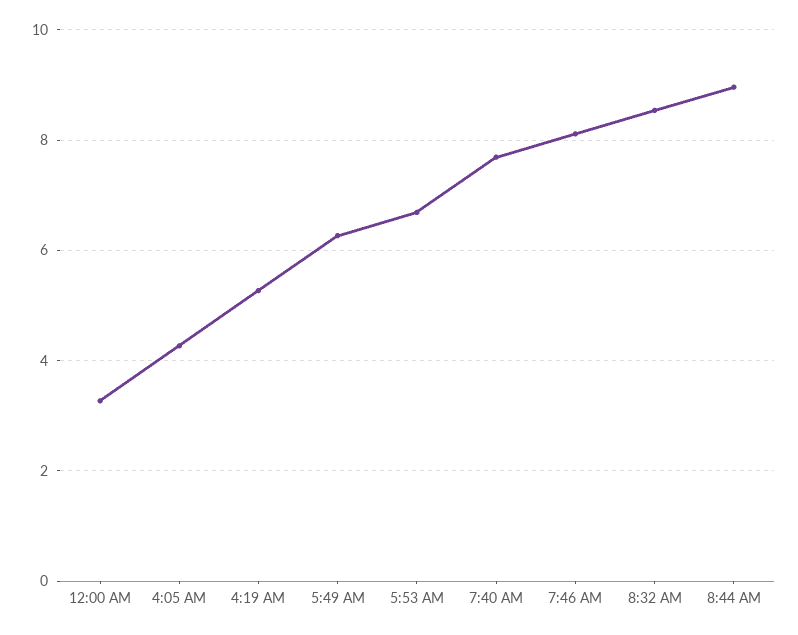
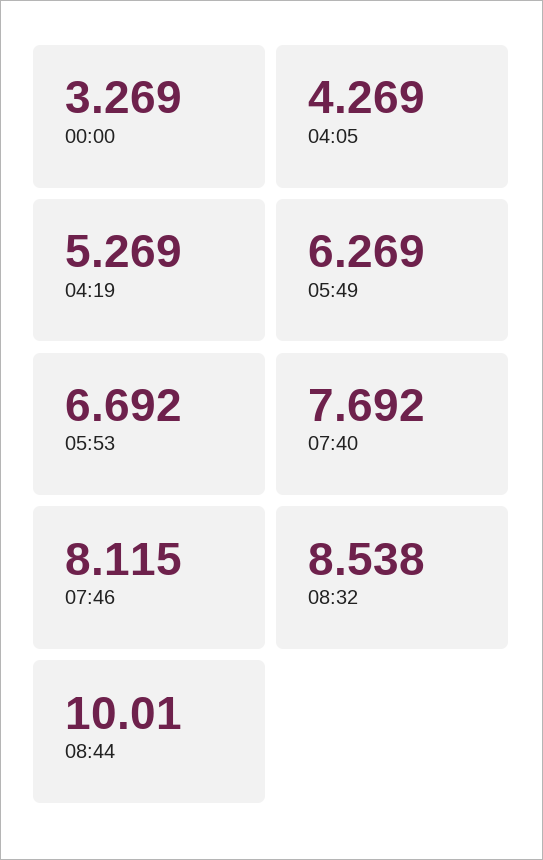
  {
    "12:00 AM": 3.269,
    "4:05 AM": 4.269,
    "4:19 AM": 5.269,
    "5:49 AM": 6.269,
    "5:53 AM": 6.692,
    "7:40 AM": 7.692,
    "7:46 AM": 8.115,
    "8:32 AM": 8.538,
-   "8:44 AM": 9
+   "8:44 AM": 10.01
  }

